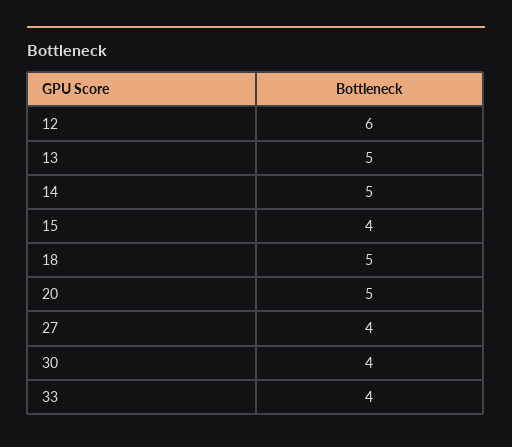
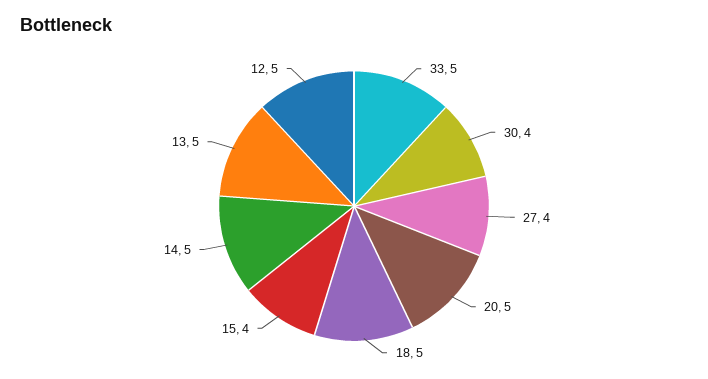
  {
-   "12": 6,
+   "12": 5,
    "13": 5,
    "14": 5,
    "15": 4,
    "18": 5,
    "20": 5,
    "27": 4,
    "30": 4,
-   "33": 4
+   "33": 5
  }

